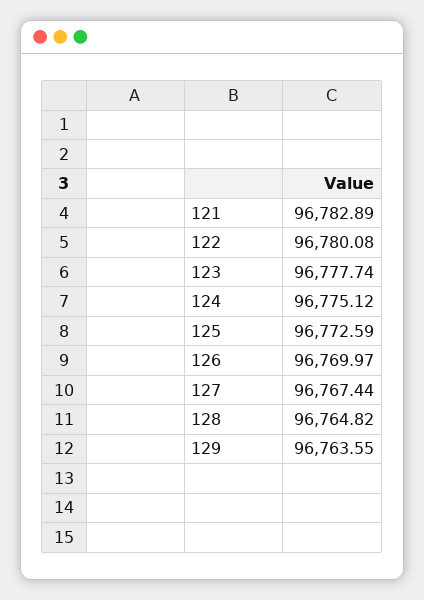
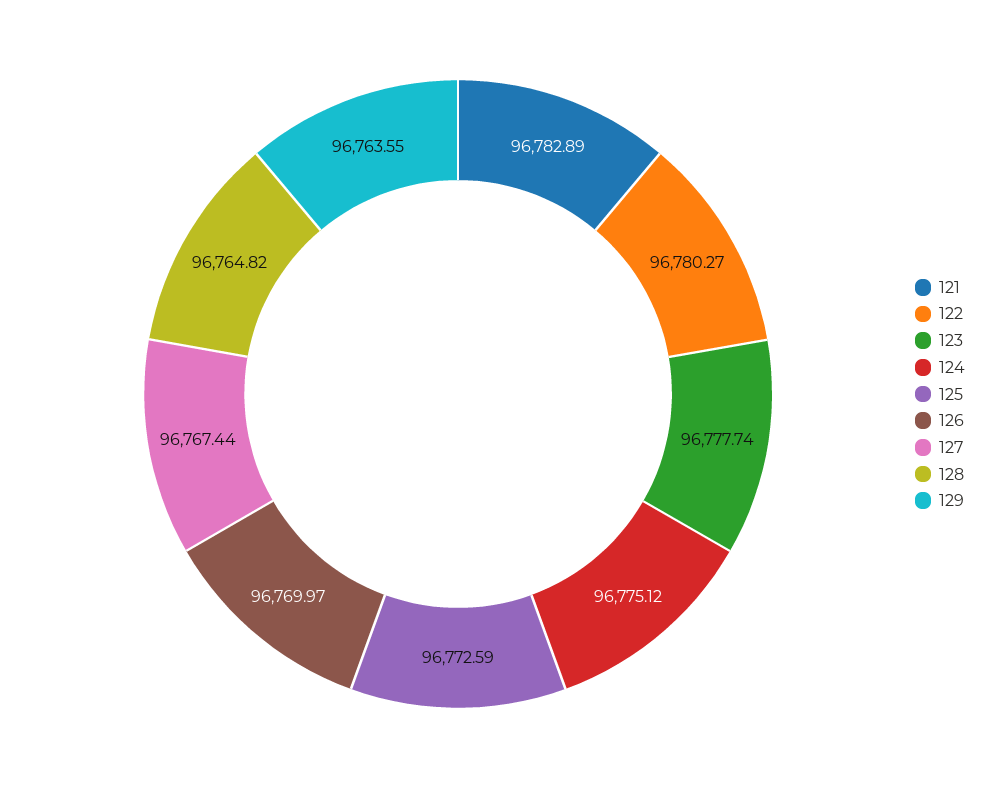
  {
    "121": 96782.89,
-   "122": 96780.08,
+   "122": 96780.27,
    "123": 96777.74,
    "124": 96775.12,
    "125": 96772.59,
    "126": 96769.97,
    "127": 96767.44,
    "128": 96764.82,
    "129": 96763.55
  }

